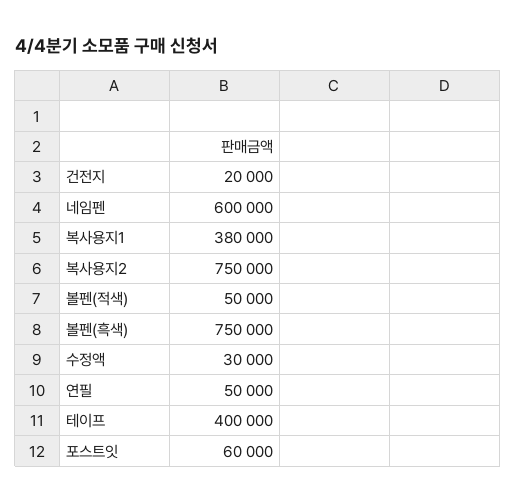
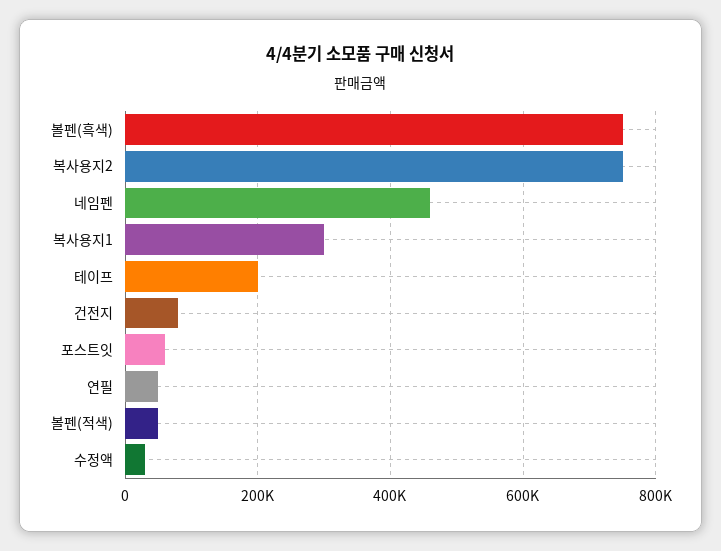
  {
-   "건전지": 20000,
+   "건전지": 80000,
-   "네임펜": 600000,
+   "네임펜": 460000,
-   "복사용지1": 380000,
+   "복사용지1": 300000,
    "복사용지2": 750000,
    "볼펜(적색)": 50000,
    "볼펜(흑색)": 750000,
    "수정액": 30000,
    "연필": 50000,
-   "테이프": 400000,
+   "테이프": 200000,
    "포스트잇": 60000
  }

